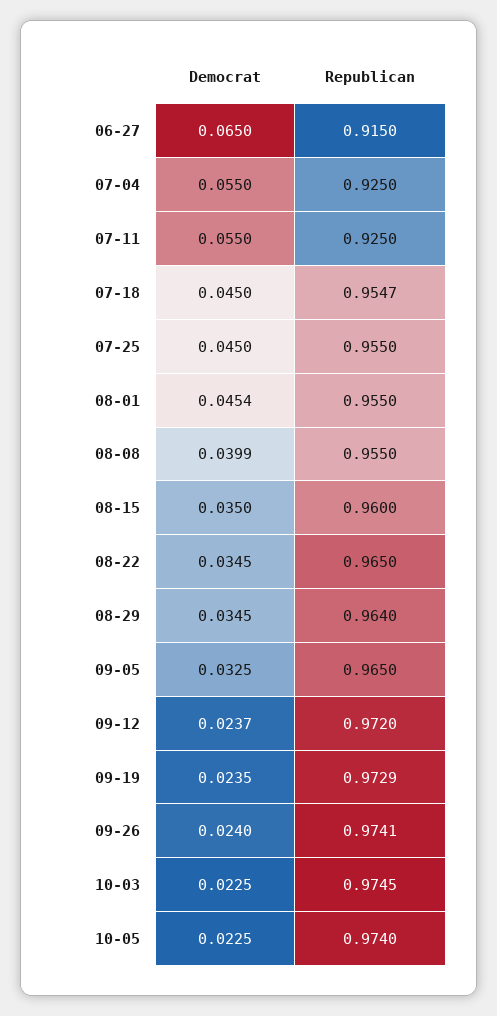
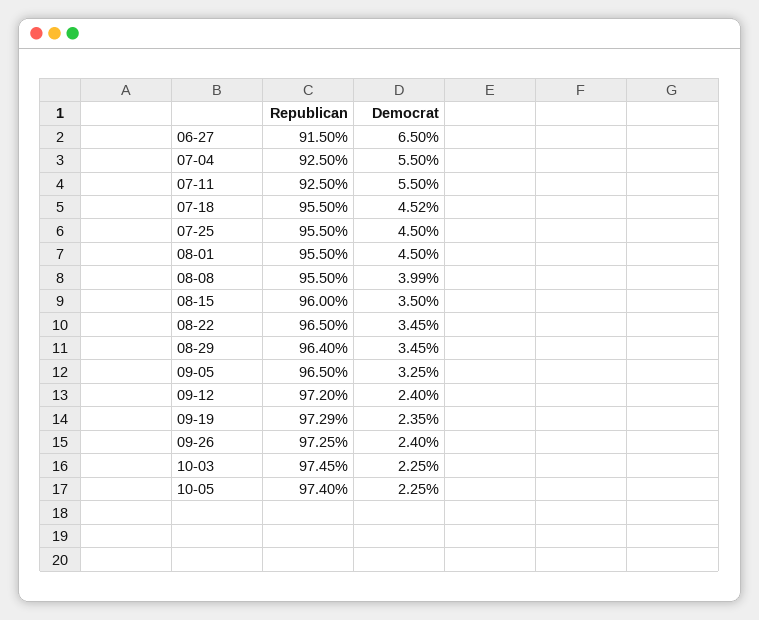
  {
    "Democrat": {
      "06-27": 0.065,
      "07-04": 0.055,
      "07-11": 0.055,
-     "07-18": 0.045,
+     "07-18": 0.0452,
      "07-25": 0.045,
-     "08-01": 0.0454,
+     "08-01": 0.045,
      "08-08": 0.0399,
      "08-15": 0.035,
      "08-22": 0.0345,
      "08-29": 0.0345,
      "09-05": 0.0325,
-     "09-12": 0.0237,
+     "09-12": 0.024,
      "09-19": 0.0235,
      "09-26": 0.024,
      "10-03": 0.0225,
      "10-05": 0.0225
    },
    "Republican": {
      "06-27": 0.915,
      "07-04": 0.925,
      "07-11": 0.925,
-     "07-18": 0.9547,
+     "07-18": 0.955,
      "07-25": 0.955,
      "08-01": 0.955,
      "08-08": 0.955,
      "08-15": 0.96,
      "08-22": 0.965,
      "08-29": 0.964,
      "09-05": 0.965,
      "09-12": 0.972,
      "09-19": 0.9729,
-     "09-26": 0.9741,
+     "09-26": 0.9725,
      "10-03": 0.9745,
      "10-05": 0.974
    }
  }

